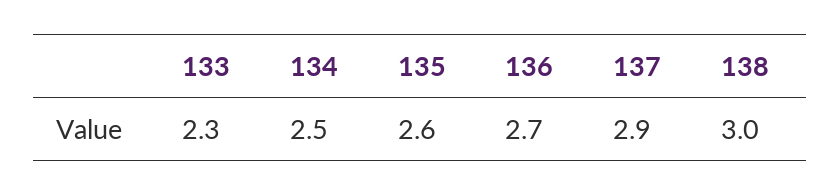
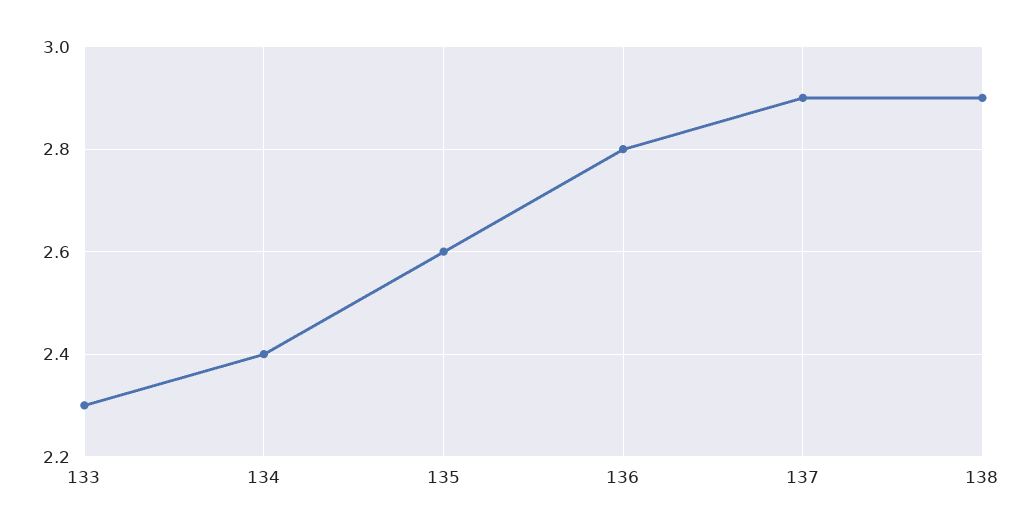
  {
    "133": 2.3,
-   "134": 2.5,
+   "134": 2.4,
    "135": 2.6,
-   "136": 2.7,
+   "136": 2.8,
    "137": 2.9,
-   "138": 3
+   "138": 2.9
  }

